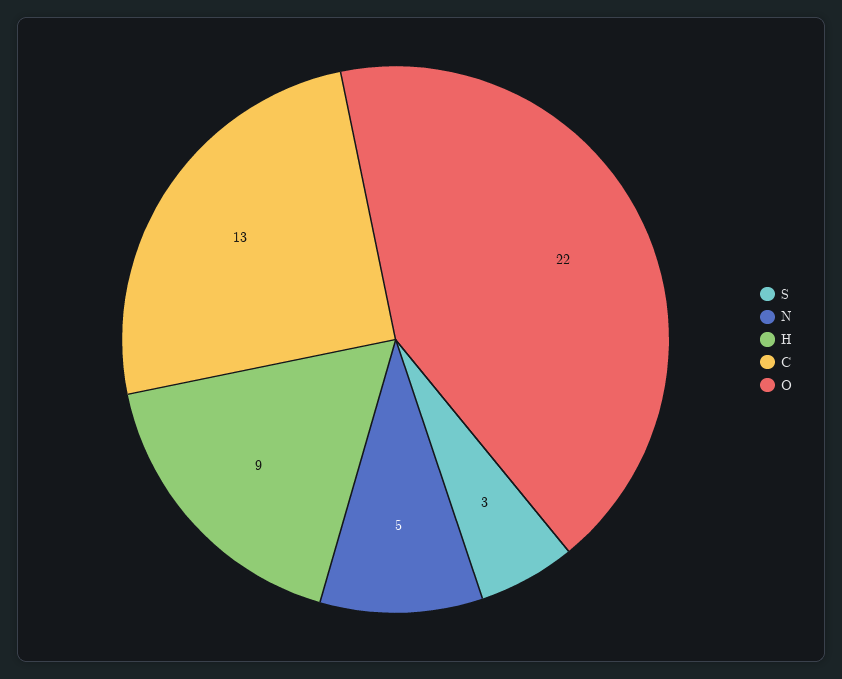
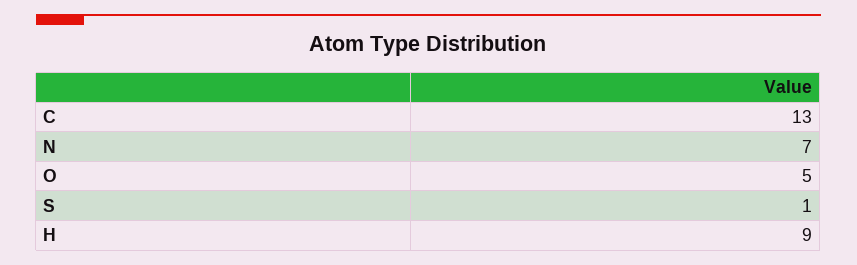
  {
-   "S": 3,
+   "S": 1,
-   "N": 5,
+   "N": 7,
    "H": 9,
    "C": 13,
-   "O": 22
+   "O": 5
  }

